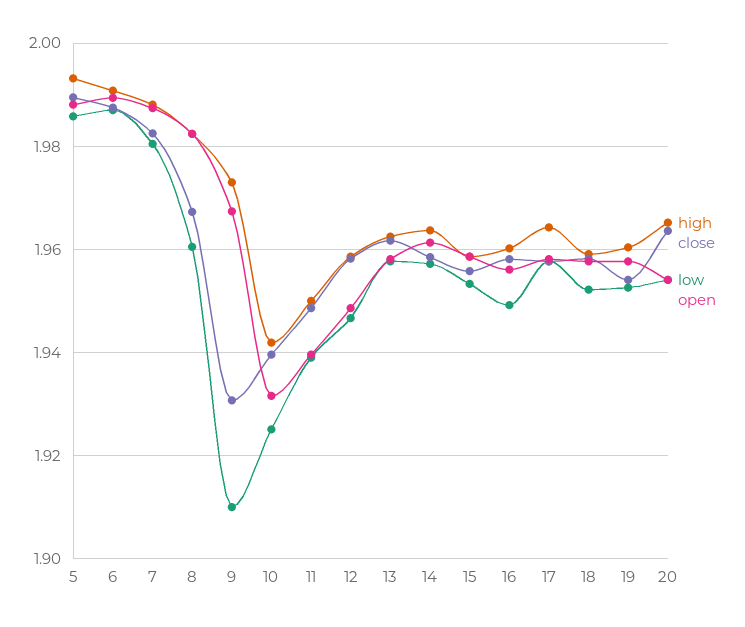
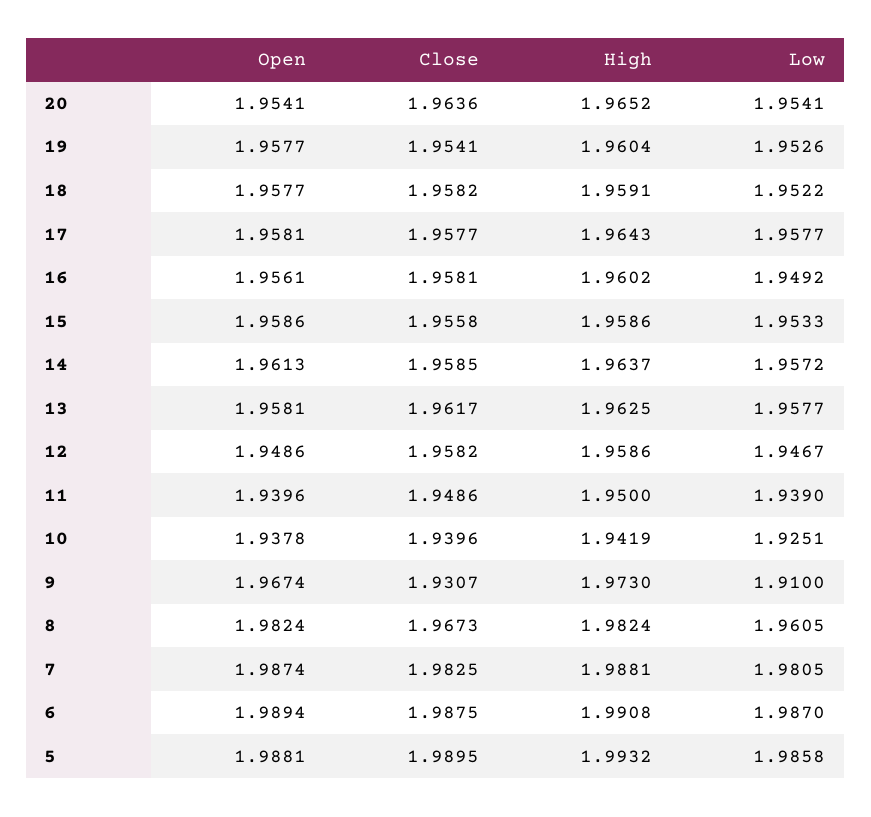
  {
    "high": {
      "5": 1.9932,
      "6": 1.9908,
      "7": 1.9881,
      "8": 1.9824,
      "9": 1.973,
      "10": 1.9419,
      "11": 1.95,
      "12": 1.9586,
      "13": 1.9625,
      "14": 1.9637,
      "15": 1.9586,
      "16": 1.9602,
      "17": 1.9643,
      "18": 1.9591,
      "19": 1.9604,
      "20": 1.9652
    },
    "close": {
      "5": 1.9895,
      "6": 1.9875,
      "7": 1.9825,
      "8": 1.9673,
      "9": 1.9307,
      "10": 1.9396,
      "11": 1.9486,
      "12": 1.9582,
      "13": 1.9617,
      "14": 1.9585,
      "15": 1.9558,
      "16": 1.9581,
      "17": 1.9577,
      "18": 1.9582,
      "19": 1.9541,
      "20": 1.9636
    },
    "low": {
      "5": 1.9858,
      "6": 1.987,
      "7": 1.9805,
      "8": 1.9605,
      "9": 1.91,
      "10": 1.9251,
      "11": 1.939,
      "12": 1.9467,
      "13": 1.9577,
      "14": 1.9572,
      "15": 1.9533,
      "16": 1.9492,
      "17": 1.9577,
      "18": 1.9522,
      "19": 1.9526,
      "20": 1.9541
    },
    "open": {
      "5": 1.9881,
      "6": 1.9894,
      "7": 1.9874,
      "8": 1.9824,
      "9": 1.9674,
-     "10": 1.932,
+     "10": 1.9378,
      "11": 1.9396,
      "12": 1.9486,
      "13": 1.9581,
      "14": 1.9613,
      "15": 1.9586,
      "16": 1.9561,
      "17": 1.9581,
      "18": 1.9577,
      "19": 1.9577,
      "20": 1.9541
    }
  }

